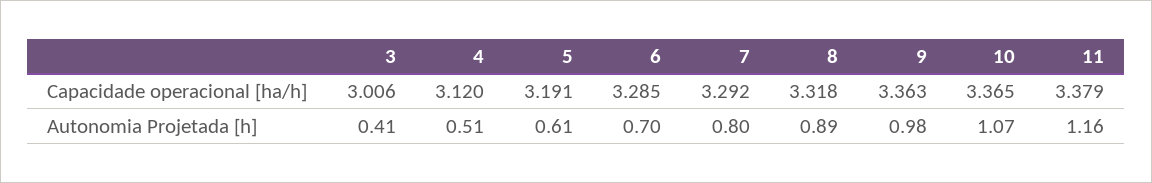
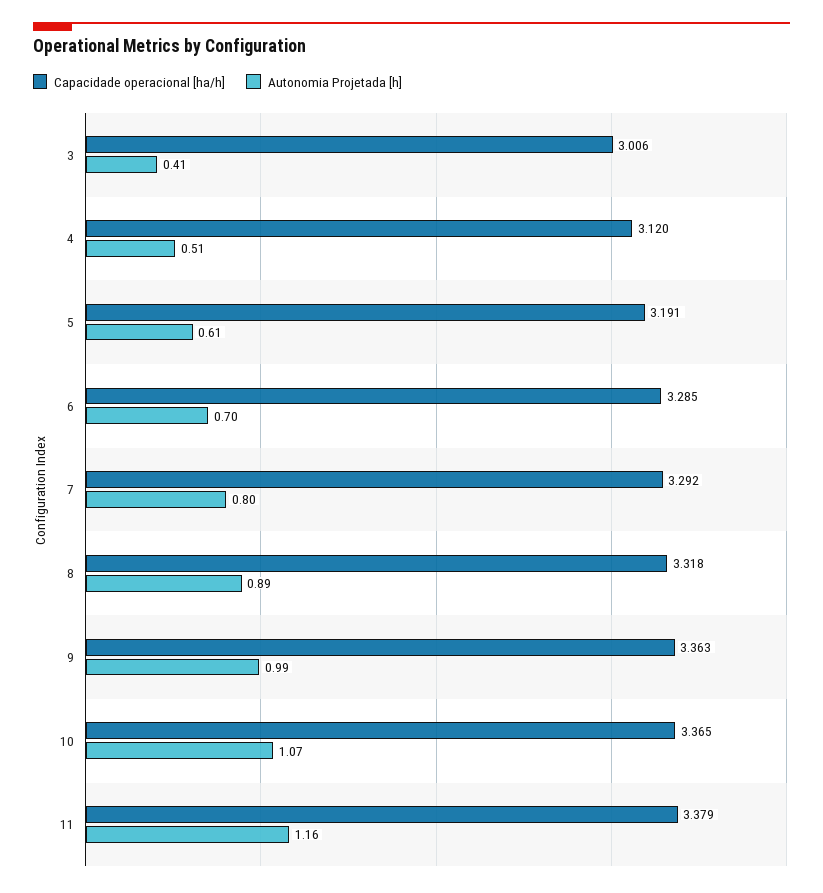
  {
    "Capacidade operacional [ha/h]": {
      "3": 3.006,
      "4": 3.12,
      "5": 3.191,
      "6": 3.285,
      "7": 3.292,
      "8": 3.318,
      "9": 3.363,
      "10": 3.365,
      "11": 3.379
    },
    "Autonomia Projetada [h]": {
      "3": 0.41,
      "4": 0.51,
      "5": 0.61,
      "6": 0.7,
      "7": 0.8,
      "8": 0.89,
-     "9": 0.98,
+     "9": 0.99,
      "10": 1.07,
      "11": 1.16
    }
  }

